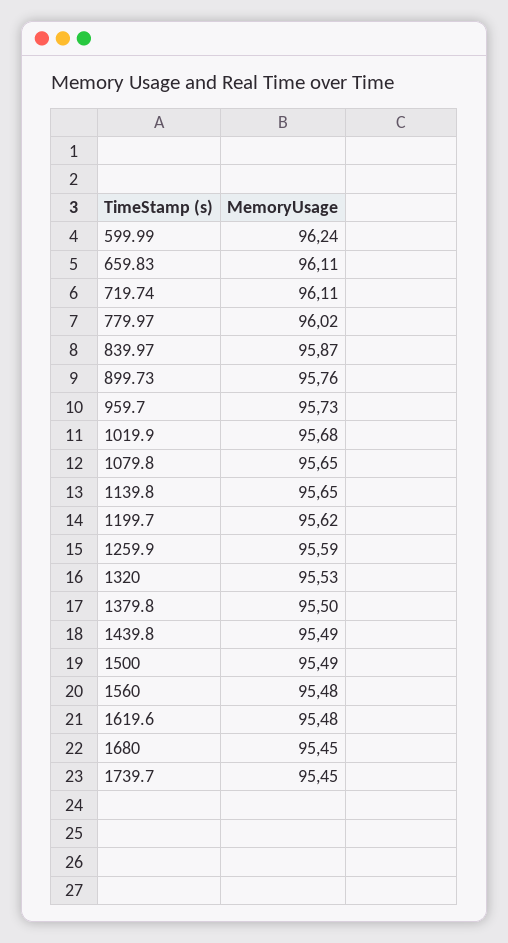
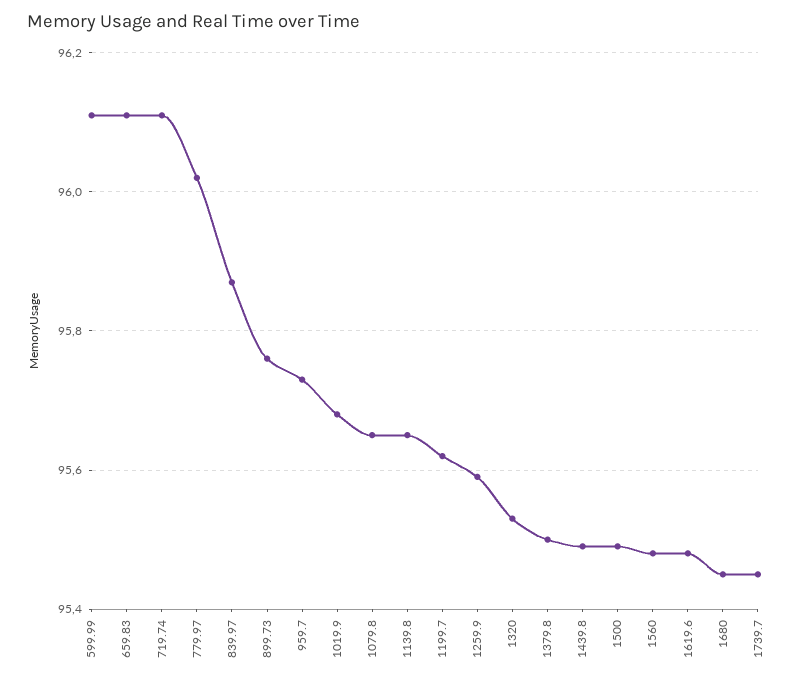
  {
-   "599.99": 96.24,
+   "599.99": 96.1,
    "659.83": 96.11,
    "719.74": 96.11,
    "779.97": 96.02,
    "839.97": 95.87,
    "899.73": 95.76,
    "959.7": 95.73,
    "1019.9": 95.68,
    "1079.8": 95.65,
    "1139.8": 95.65,
    "1199.7": 95.62,
    "1259.9": 95.59,
    "1320": 95.53,
    "1379.8": 95.5,
    "1439.8": 95.49,
    "1500": 95.49,
    "1560": 95.48,
    "1619.6": 95.48,
    "1680": 95.45,
    "1739.7": 95.45
  }

